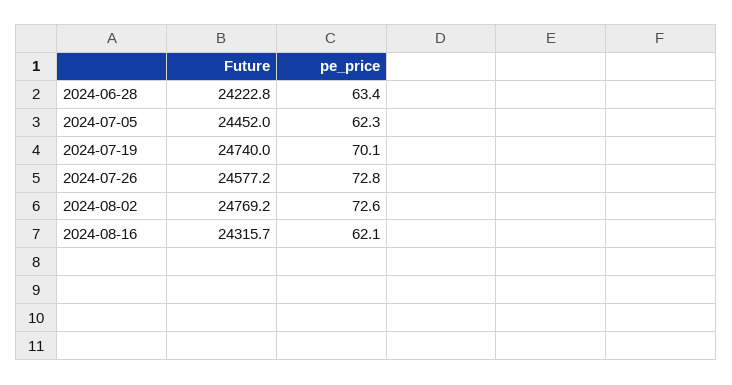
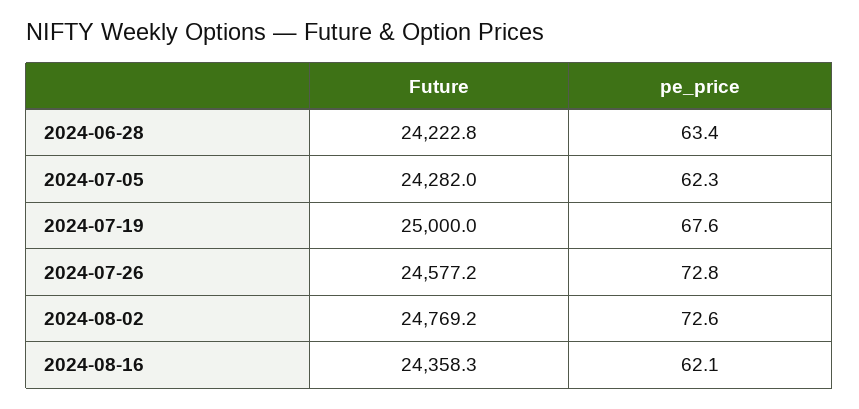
  {
    "Future": {
      "2024-06-28": 24222.8,
-     "2024-07-05": 24452,
+     "2024-07-05": 24282,
-     "2024-07-19": 24740,
+     "2024-07-19": 25000,
      "2024-07-26": 24577.2,
      "2024-08-02": 24769.2,
-     "2024-08-16": 24315.7
+     "2024-08-16": 24358.3
    },
    "pe_price": {
      "2024-06-28": 63.4,
      "2024-07-05": 62.3,
-     "2024-07-19": 70.1,
+     "2024-07-19": 67.6,
      "2024-07-26": 72.8,
      "2024-08-02": 72.6,
      "2024-08-16": 62.1
    }
  }

